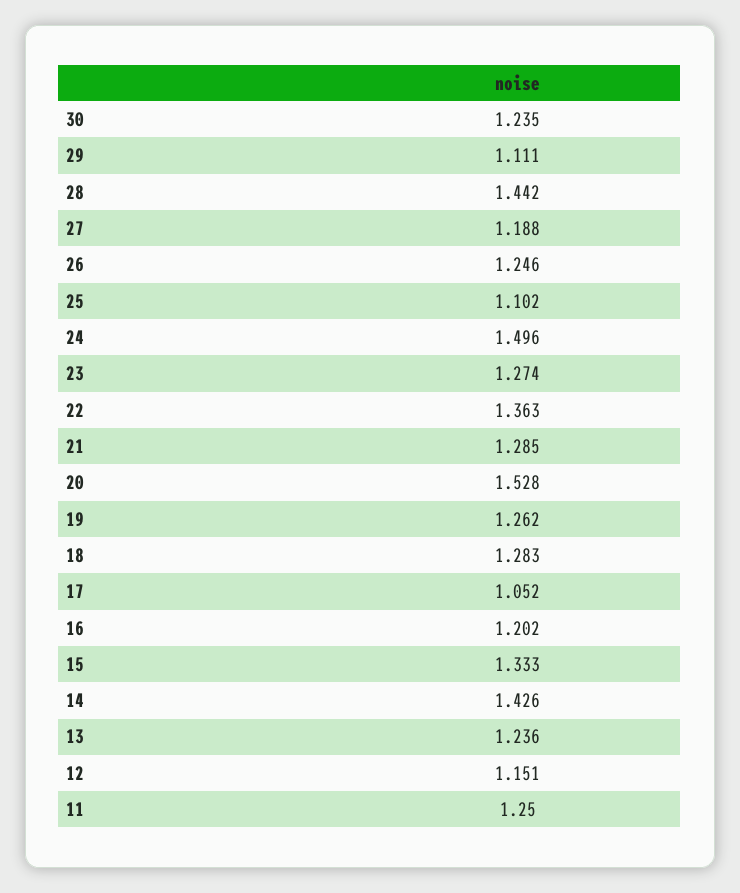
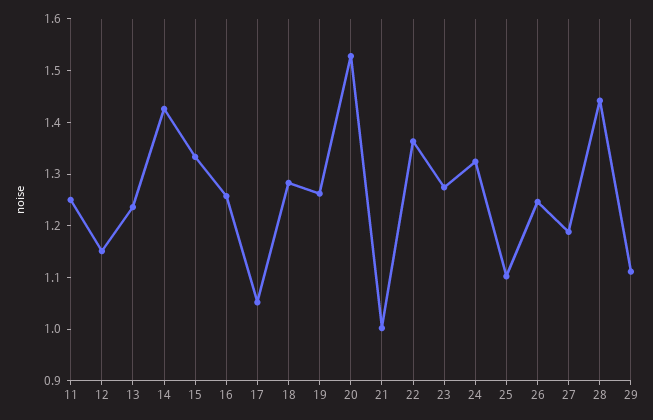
  {
-   "30": 1.235,
    "29": 1.111,
    "28": 1.442,
    "27": 1.188,
    "26": 1.246,
    "25": 1.102,
-   "24": 1.496,
+   "24": 1.32,
    "23": 1.274,
    "22": 1.363,
-   "21": 1.285,
+   "21": 1,
    "20": 1.528,
    "19": 1.262,
    "18": 1.283,
    "17": 1.052,
-   "16": 1.202,
+   "16": 1.26,
    "15": 1.333,
    "14": 1.426,
    "13": 1.236,
    "12": 1.151,
    "11": 1.25
  }

